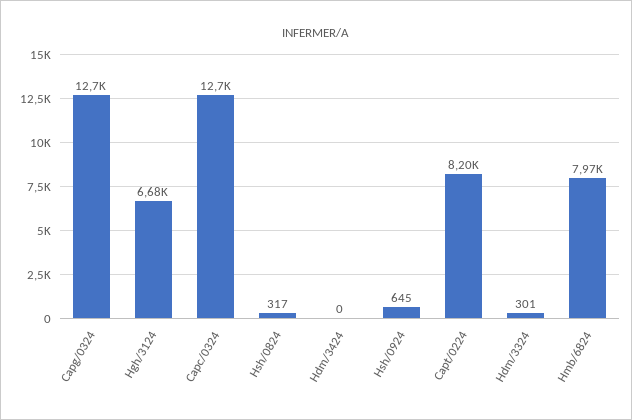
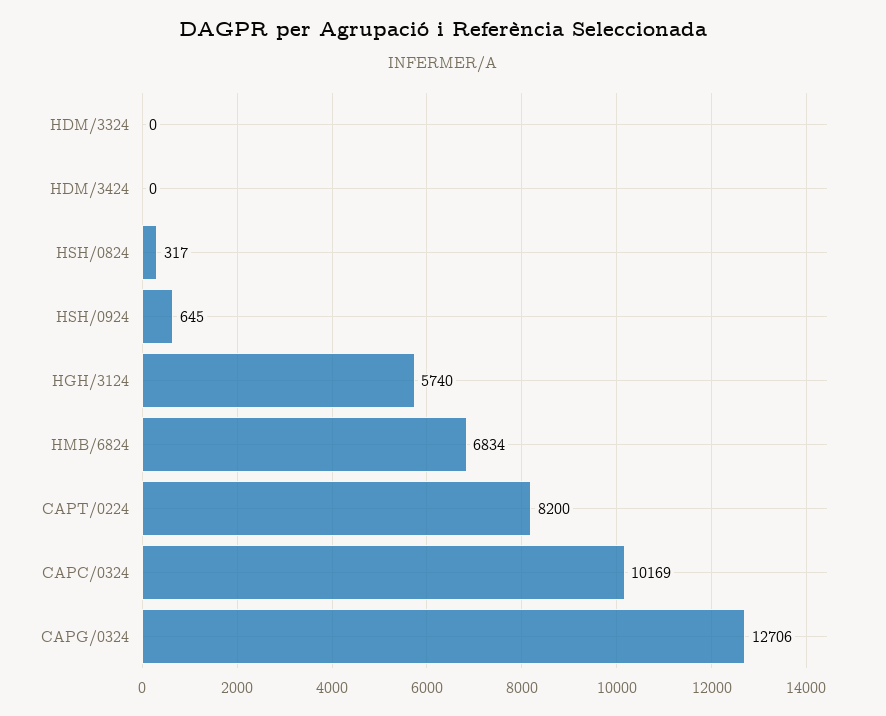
  {
    "Capg/0324": 12706,
-   "Hgh/3124": 6680,
+   "Hgh/3124": 5740,
-   "Capc/0324": 12700,
+   "Capc/0324": 10169,
    "Hsh/0824": 317,
    "Hdm/3424": 0,
    "Hsh/0924": 645,
    "Capt/0224": 8200,
-   "Hdm/3324": 301,
+   "Hdm/3324": 0,
-   "Hmb/6824": 7970
+   "Hmb/6824": 6834
  }

